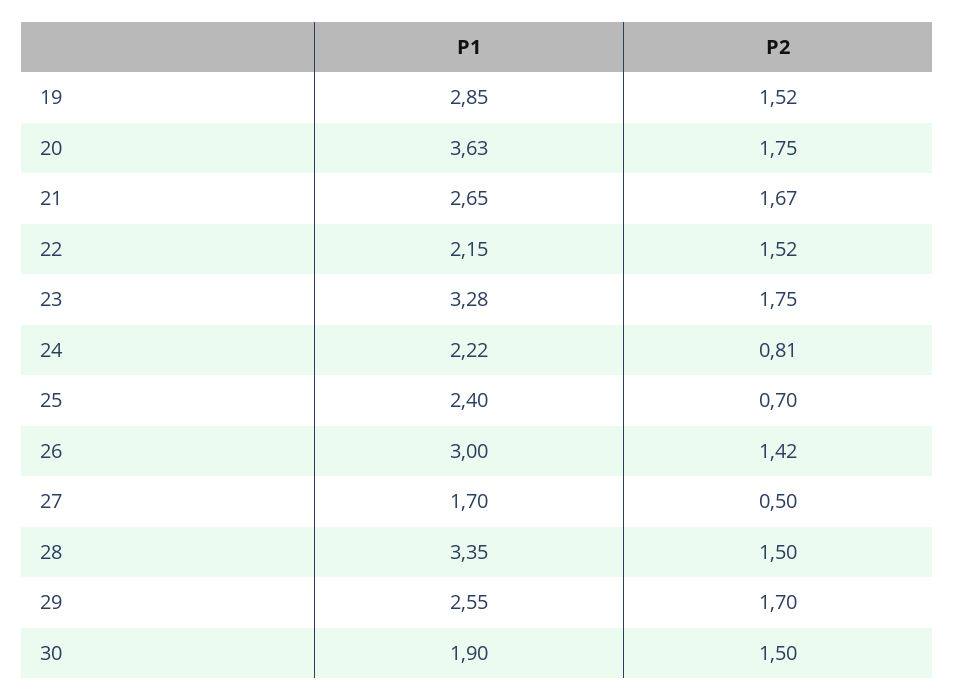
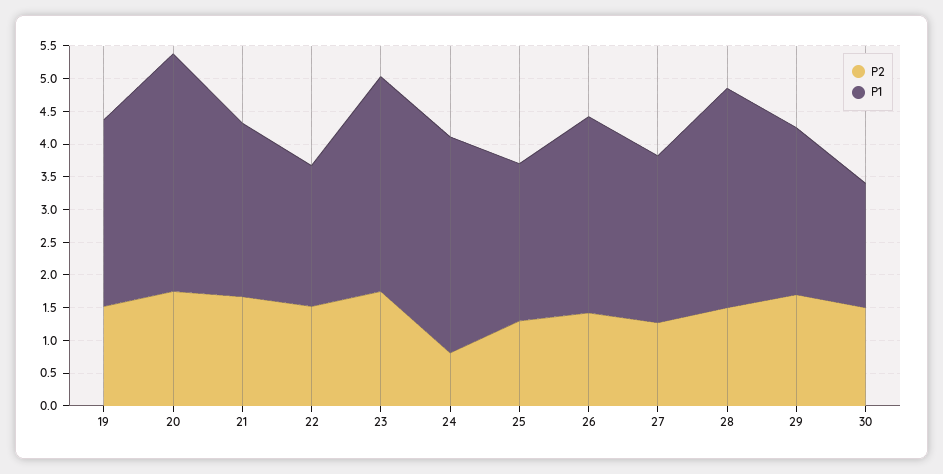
  {
    "P1": {
      "19": 2.85,
      "20": 3.63,
      "21": 2.65,
      "22": 2.15,
      "23": 3.28,
-     "24": 2.22,
+     "24": 3.25,
      "25": 2.4,
      "26": 3,
-     "27": 1.7,
+     "27": 2.5,
      "28": 3.35,
      "29": 2.55,
      "30": 1.9
    },
    "P2": {
      "19": 1.52,
      "20": 1.75,
      "21": 1.67,
      "22": 1.52,
      "23": 1.75,
      "24": 0.81,
-     "25": 0.7,
+     "25": 1.25,
      "26": 1.42,
-     "27": 0.5,
+     "27": 1.25,
      "28": 1.5,
      "29": 1.7,
      "30": 1.5
    }
  }

